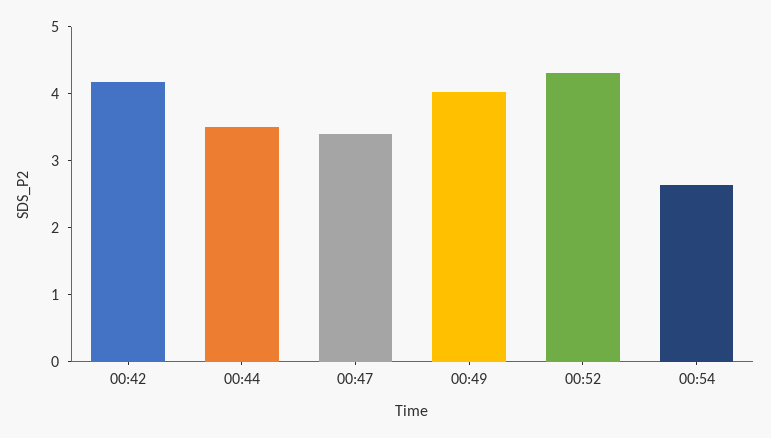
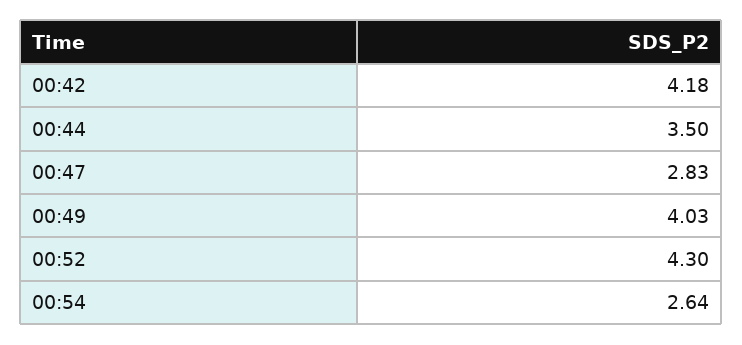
  {
    "00:42": 4.18,
    "00:44": 3.5,
-   "00:47": 3.4,
+   "00:47": 2.83,
    "00:49": 4.03,
    "00:52": 4.3,
    "00:54": 2.64
  }

